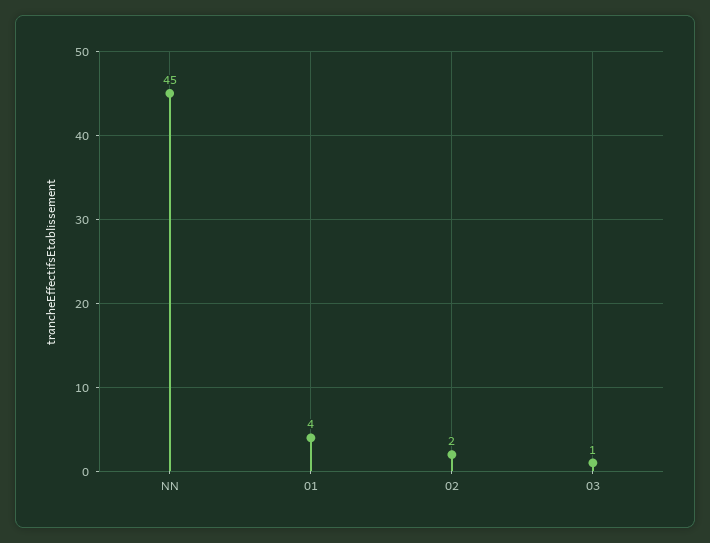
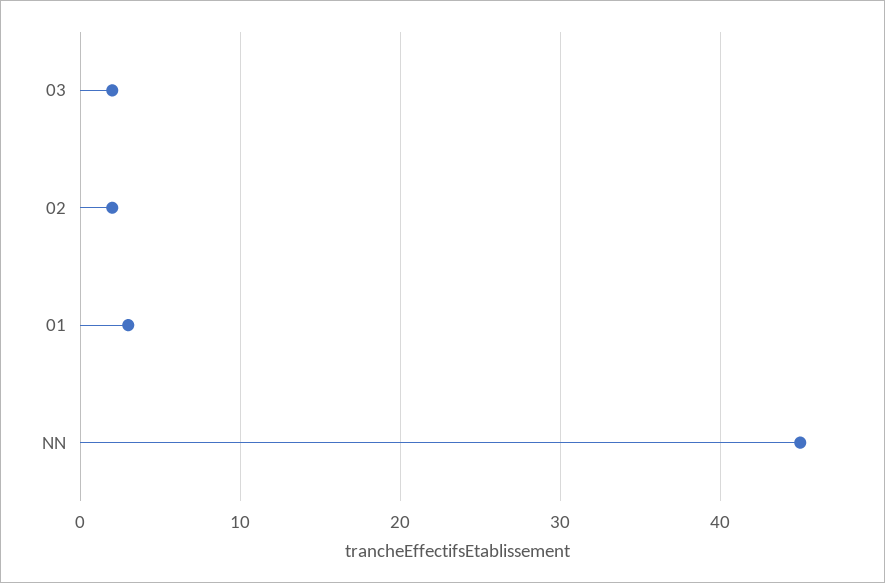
  {
    "NN": 45,
-   "01": 4,
+   "01": 3,
    "02": 2,
-   "03": 1
+   "03": 2
  }

